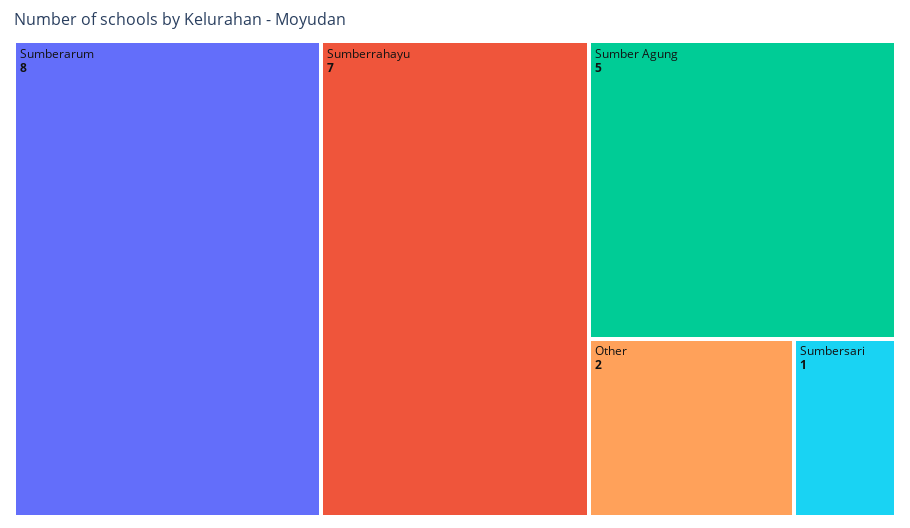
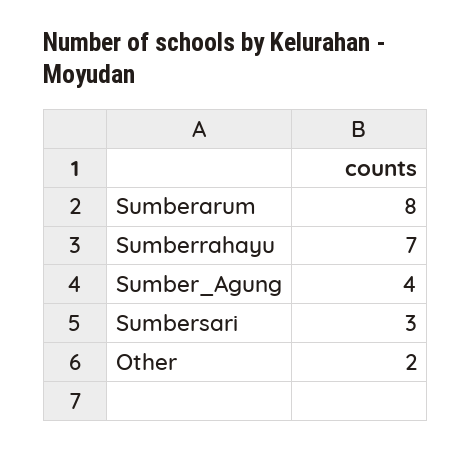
  {
    "Sumberarum": 8,
    "Sumberrahayu": 7,
-   "Sumber Agung": 5,
+   "Sumber Agung": 4,
    "Other": 2,
-   "Sumbersari": 1
+   "Sumbersari": 3
  }

